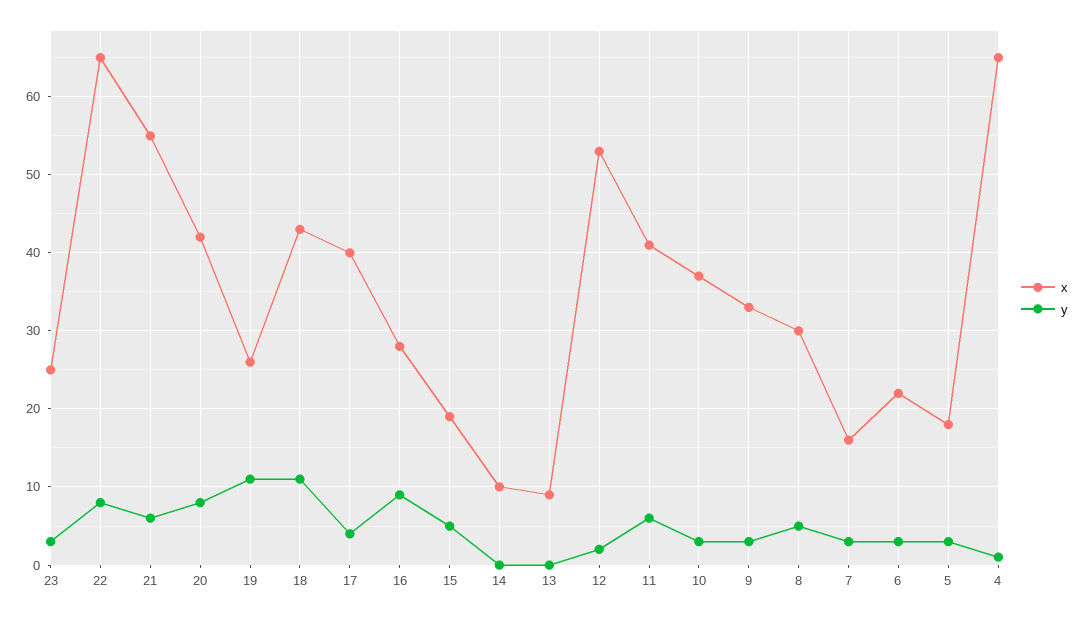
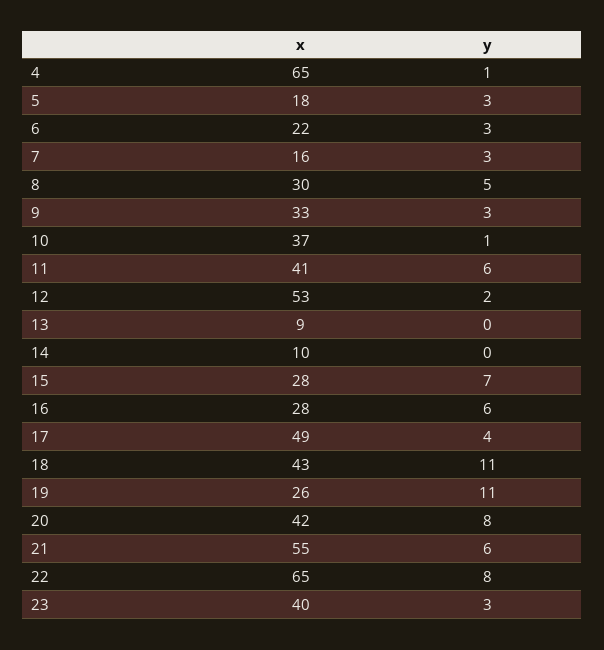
  {
    "x": {
-     "23": 25,
+     "23": 40,
      "22": 65,
      "21": 55,
      "20": 42,
      "19": 26,
      "18": 43,
-     "17": 40,
+     "17": 49,
      "16": 28,
-     "15": 19,
+     "15": 28,
      "14": 10,
      "13": 9,
      "12": 53,
      "11": 41,
      "10": 37,
      "9": 33,
      "8": 30,
      "7": 16,
      "6": 22,
      "5": 18,
      "4": 65
    },
    "y": {
      "23": 3,
      "22": 8,
      "21": 6,
      "20": 8,
      "19": 11,
      "18": 11,
      "17": 4,
-     "16": 9,
+     "16": 6,
-     "15": 5,
+     "15": 7,
      "14": 0,
      "13": 0,
      "12": 2,
      "11": 6,
-     "10": 3,
+     "10": 1,
      "9": 3,
      "8": 5,
      "7": 3,
      "6": 3,
      "5": 3,
      "4": 1
    }
  }

